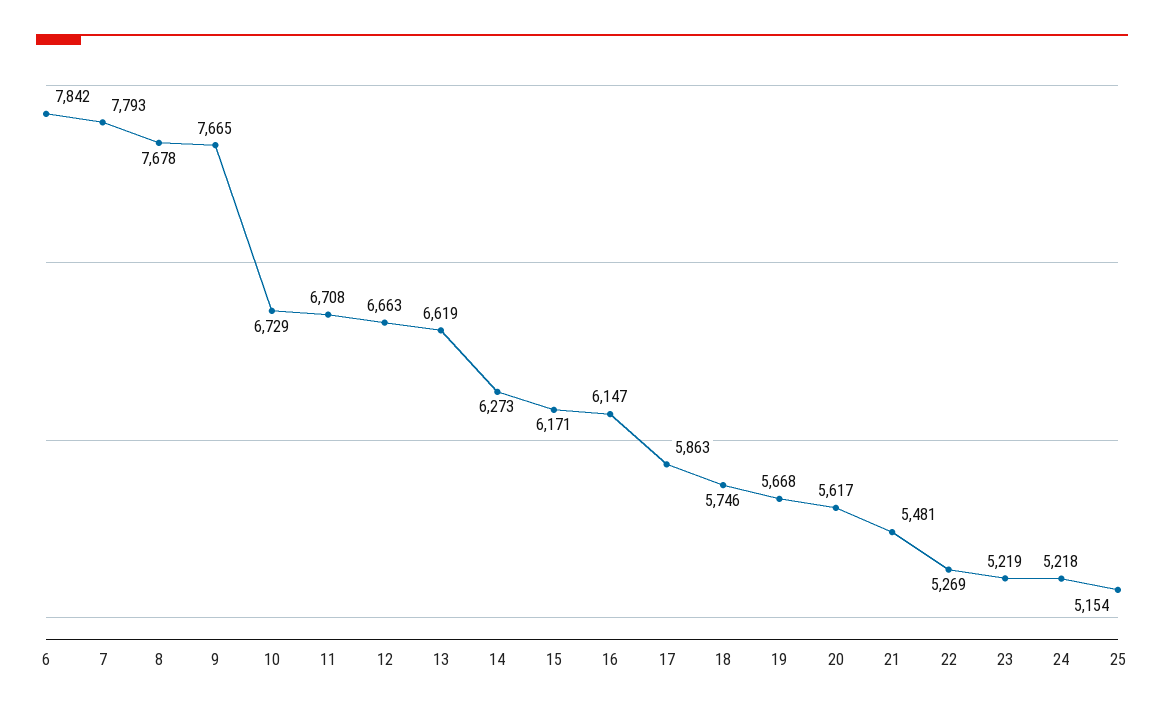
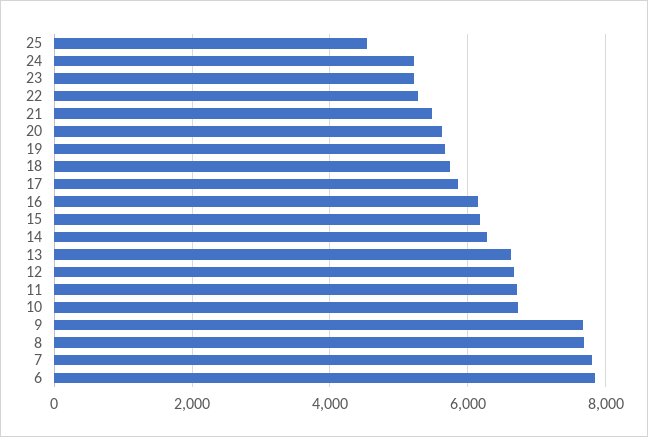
  {
    "6": 7842,
    "7": 7793,
    "8": 7678,
    "9": 7665,
    "10": 6729,
    "11": 6708,
    "12": 6663,
    "13": 6619,
    "14": 6273,
    "15": 6171,
    "16": 6147,
    "17": 5863,
    "18": 5746,
    "19": 5668,
    "20": 5617,
    "21": 5481,
    "22": 5269,
    "23": 5219,
    "24": 5218,
-   "25": 5154
+   "25": 4600
  }

